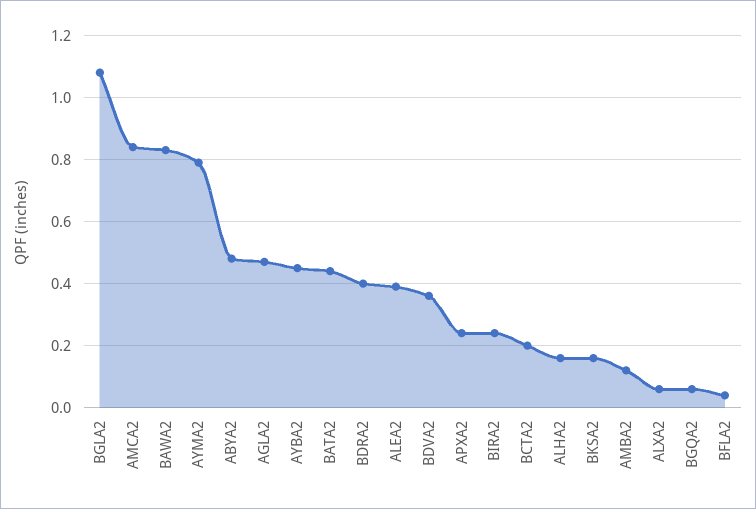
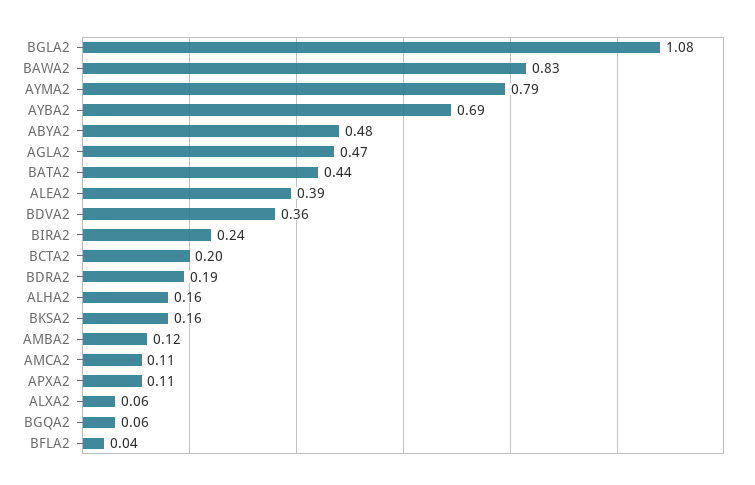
  {
    "BGLA2": 1.08,
-   "AMCA2": 0.85,
+   "AMCA2": 0.11,
    "BAWA2": 0.83,
    "AYMA2": 0.79,
    "ABYA2": 0.48,
    "AGLA2": 0.47,
-   "AYBA2": 0.45,
+   "AYBA2": 0.69,
    "BATA2": 0.44,
-   "BDRA2": 0.4,
+   "BDRA2": 0.19,
    "ALEA2": 0.39,
    "BDVA2": 0.36,
-   "APXA2": 0.25,
+   "APXA2": 0.11,
    "BIRA2": 0.24,
    "BCTA2": 0.2,
    "ALHA2": 0.16,
    "BKSA2": 0.16,
    "AMBA2": 0.12,
    "ALXA2": 0.06,
    "BGQA2": 0.06,
    "BFLA2": 0.04
  }

